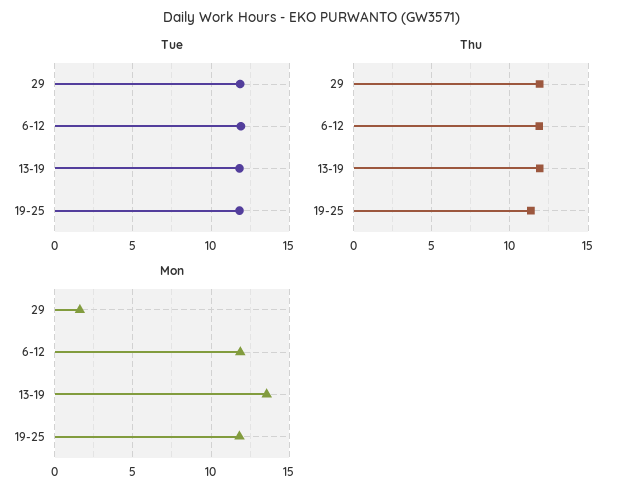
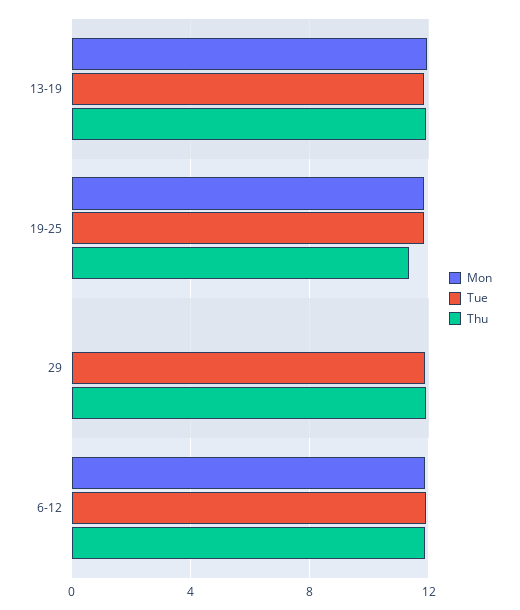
  {
    "Tue": {
      "29": 12,
      "6-12": 12,
      "13-19": 12,
      "19-25": 12
    },
    "Thu": {
      "29": 12,
      "6-12": 12,
      "13-19": 12,
      "19-25": 11.5
    },
    "Mon": {
-     "29": 1.5,
+     "29": 0,
      "6-12": 12,
-     "13-19": 13.5,
+     "13-19": 12,
      "19-25": 12
    }
  }

